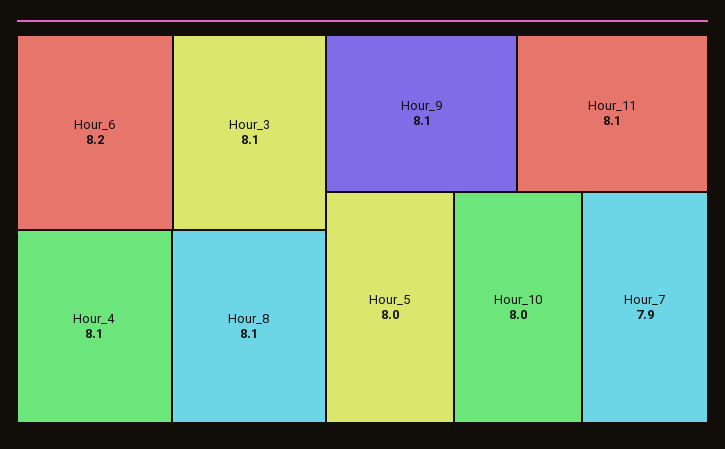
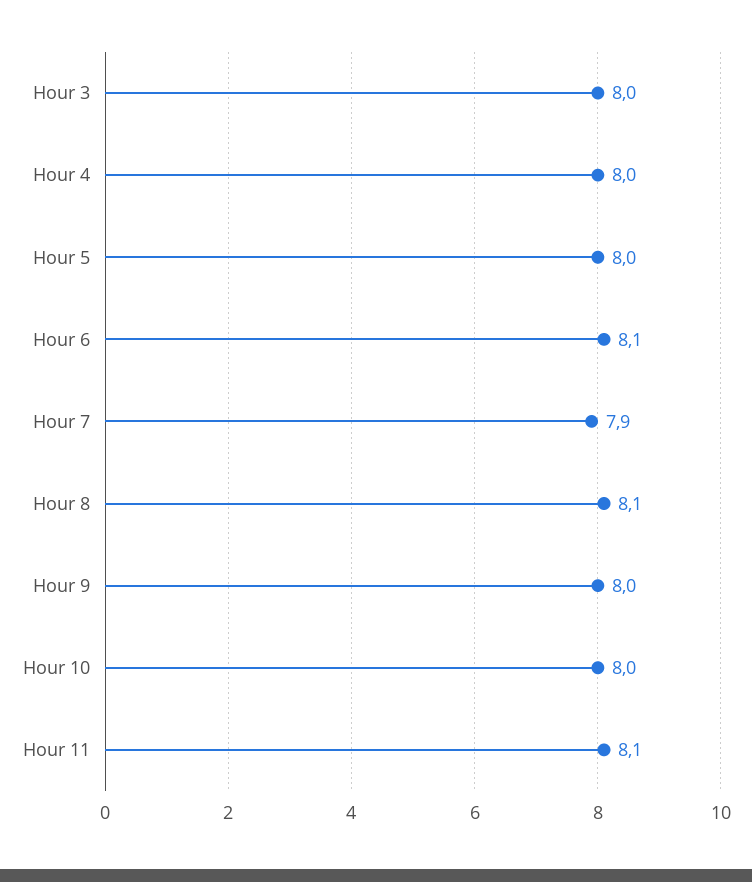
  {
-   "Hour_6": 8.2,
+   "Hour_6": 8.1,
-   "Hour_3": 8.1,
+   "Hour_3": 8,
-   "Hour_4": 8.1,
+   "Hour_4": 8,
    "Hour_8": 8.1,
-   "Hour_9": 8.1,
+   "Hour_9": 8,
    "Hour_11": 8.1,
    "Hour_5": 8,
    "Hour_10": 8,
    "Hour_7": 7.9
  }

